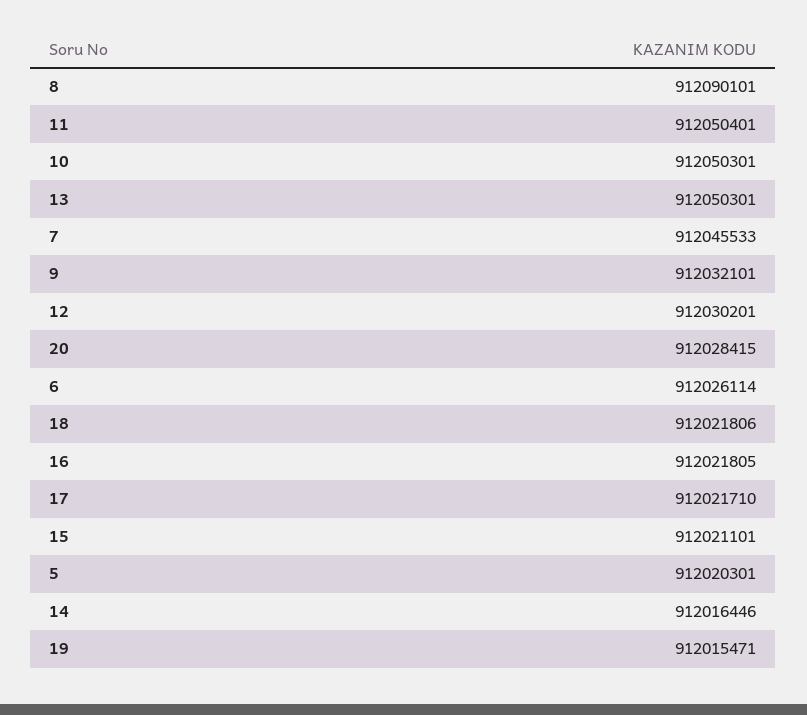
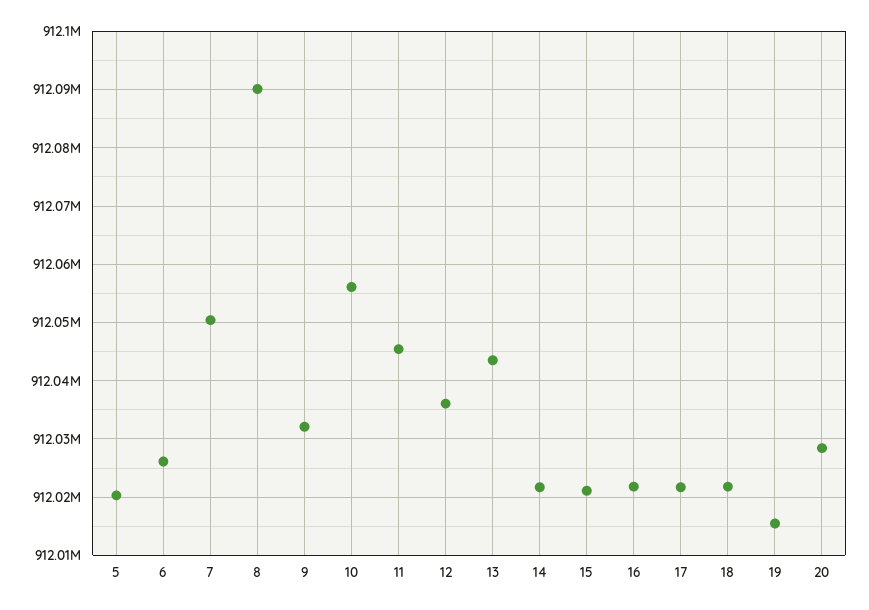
  {
    "8": 912090101,
-   "11": 912050401,
+   "11": 912046000,
-   "10": 912050301,
+   "10": 912056000,
-   "13": 912050301,
+   "13": 912044000,
-   "7": 912045533,
+   "7": 912050000,
    "9": 912032101,
-   "12": 912030201,
+   "12": 912036000,
    "20": 912028415,
    "6": 912026114,
    "18": 912021806,
    "16": 912021805,
    "17": 912021710,
    "15": 912021101,
    "5": 912020301,
-   "14": 912016446,
+   "14": 912022000,
    "19": 912015471
  }

